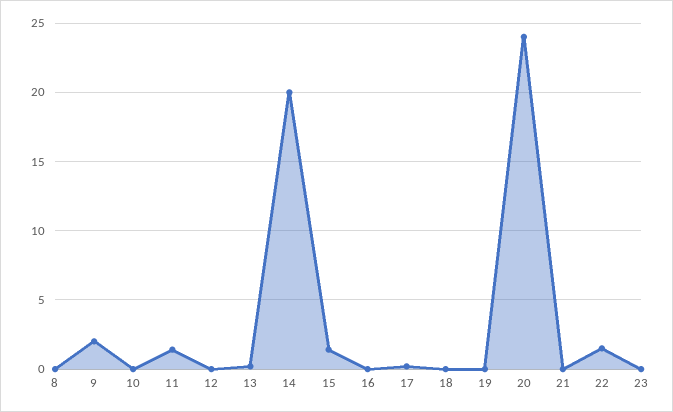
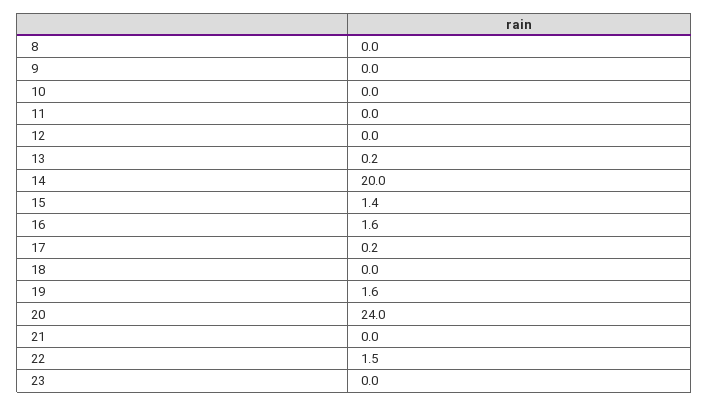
  {
    "8": 0,
-   "9": 2,
+   "9": 0,
    "10": 0,
-   "11": 1.5,
+   "11": 0,
    "12": 0,
    "13": 0.2,
    "14": 20,
    "15": 1.4,
-   "16": 0,
+   "16": 1.6,
    "17": 0.2,
    "18": 0,
-   "19": 0,
+   "19": 1.6,
    "20": 24,
    "21": 0,
    "22": 1.5,
    "23": 0
  }

